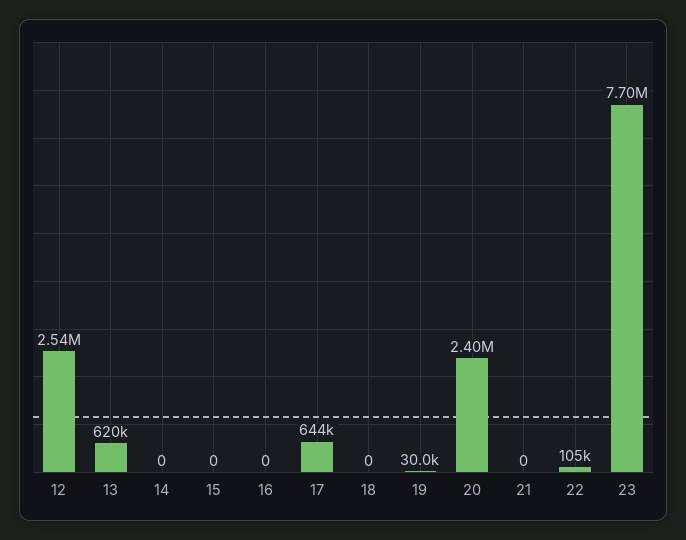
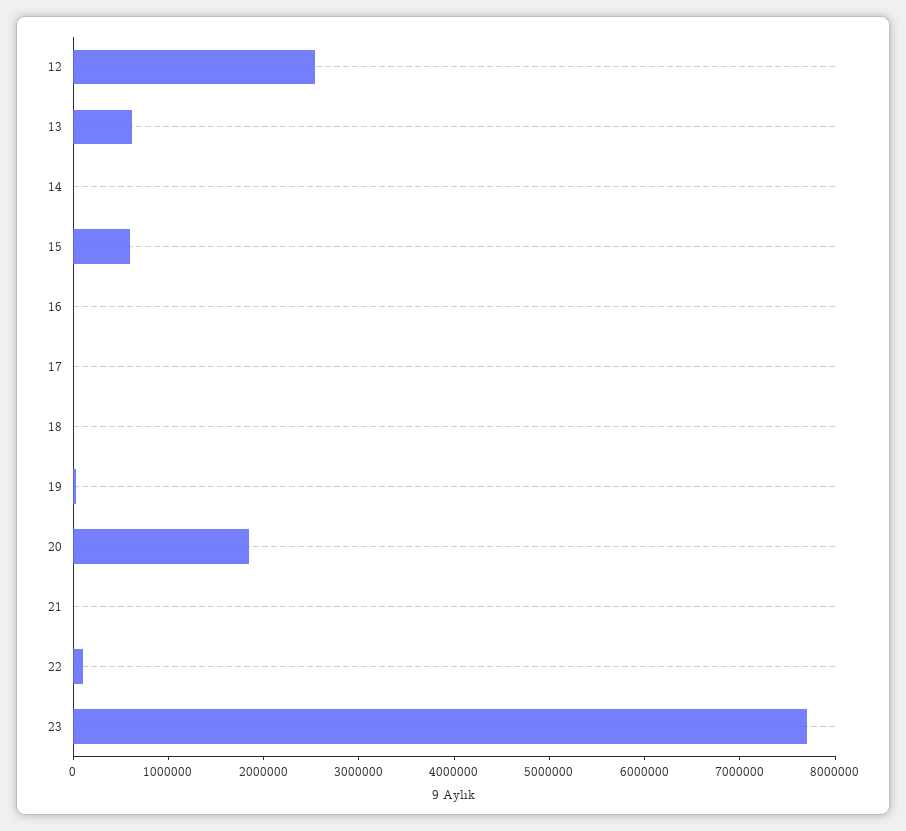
  {
    "12": 2540000,
    "13": 620000,
    "14": 0,
-   "15": 0,
+   "15": 600000,
    "16": 0,
-   "17": 644000,
+   "17": 0,
    "18": 0,
    "19": 30000,
-   "20": 2400000,
+   "20": 1800000,
    "21": 0,
    "22": 105000,
    "23": 7700000
  }

